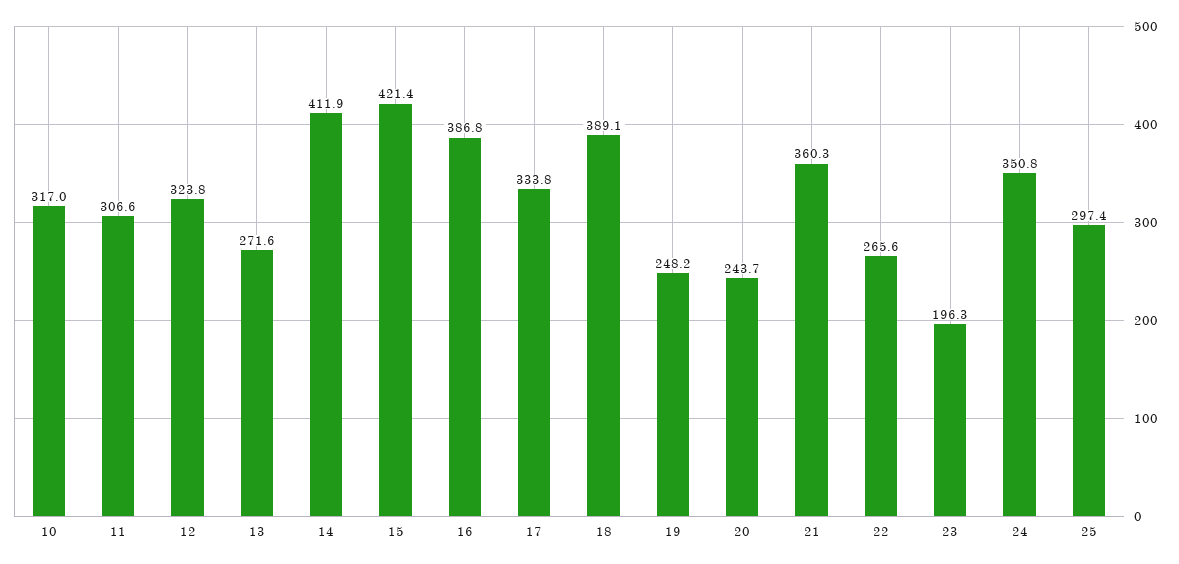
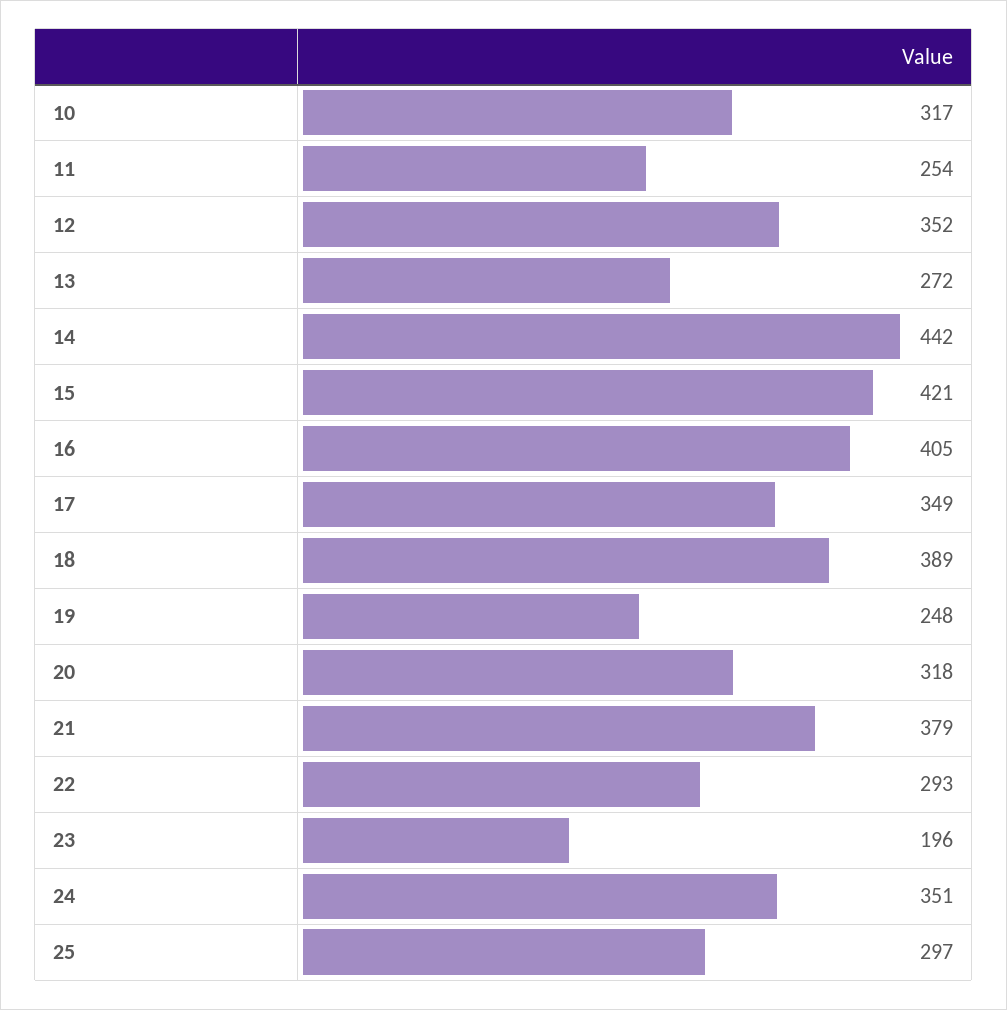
  {
    "10": 317,
-   "11": 306.6,
+   "11": 254,
-   "12": 323.8,
+   "12": 352,
    "13": 271.6,
-   "14": 411.9,
+   "14": 442,
    "15": 421.4,
-   "16": 386.8,
+   "16": 405,
-   "17": 333.8,
+   "17": 349,
    "18": 389.1,
    "19": 248.2,
-   "20": 243.7,
+   "20": 318,
-   "21": 360.3,
+   "21": 379,
-   "22": 265.6,
+   "22": 293,
    "23": 196.3,
    "24": 350.8,
    "25": 297.4
  }

